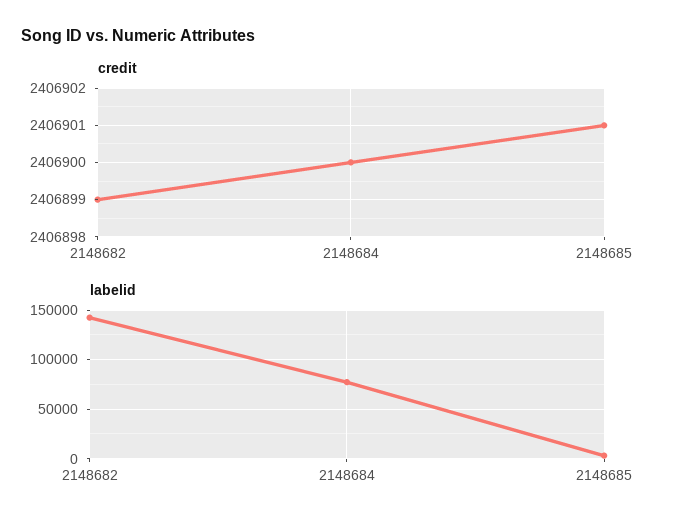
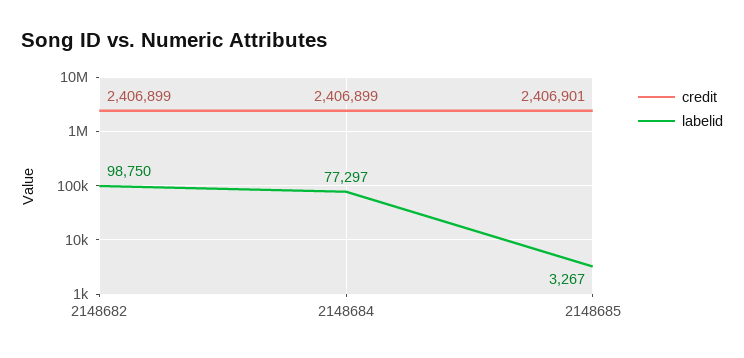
  {
    "credit": {
      "2148682": 2406899,
-     "2148684": 2406900,
+     "2148684": 2406899,
      "2148685": 2406901
    },
    "labelid": {
-     "2148682": 140000,
+     "2148682": 98750,
      "2148684": 77297,
      "2148685": 3267
    }
  }

